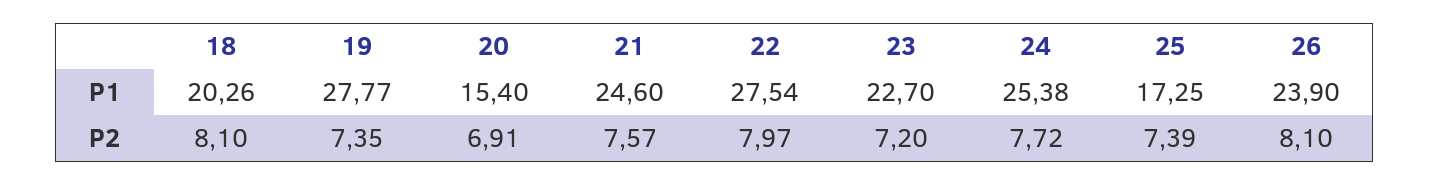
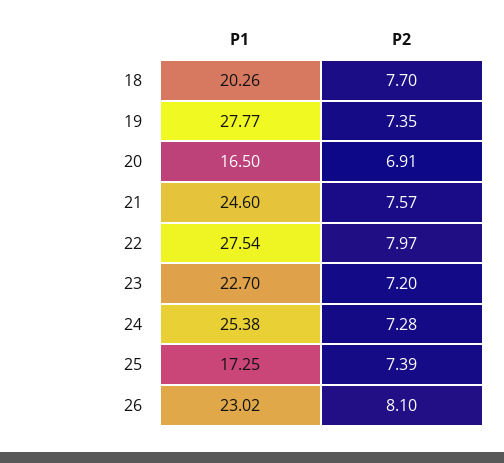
  {
    "18": {
      "P1": 20.26,
-     "P2": 8.1
+     "P2": 7.7
    },
    "19": {
      "P1": 27.77,
      "P2": 7.35
    },
    "20": {
-     "P1": 15.4,
+     "P1": 16.5,
      "P2": 6.91
    },
    "21": {
      "P1": 24.6,
      "P2": 7.57
    },
    "22": {
      "P1": 27.54,
      "P2": 7.97
    },
    "23": {
      "P1": 22.7,
      "P2": 7.2
    },
    "24": {
      "P1": 25.38,
-     "P2": 7.72
+     "P2": 7.28
    },
    "25": {
      "P1": 17.25,
      "P2": 7.39
    },
    "26": {
-     "P1": 23.9,
+     "P1": 23.02,
      "P2": 8.1
    }
  }

